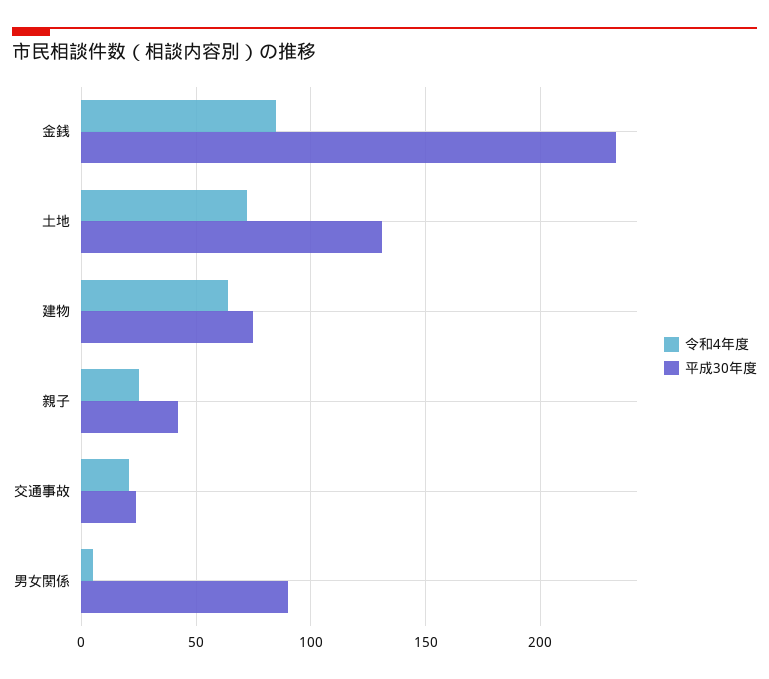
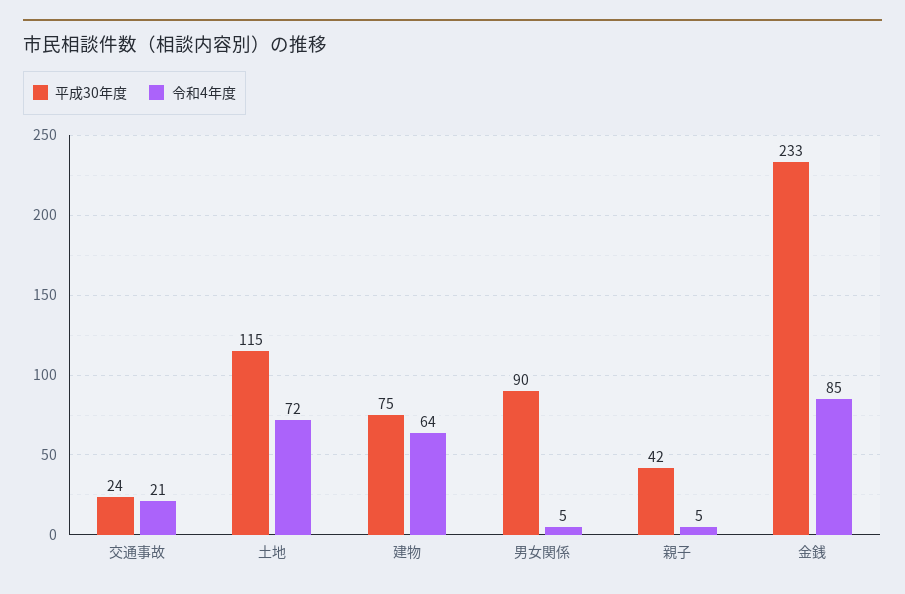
  {
    "令和4年度": {
      "金銭": 85,
      "土地": 72,
      "建物": 64,
-     "親子": 25,
+     "親子": 5,
      "交通事故": 21,
      "男女関係": 5
    },
    "平成30年度": {
      "金銭": 233,
-     "土地": 130,
+     "土地": 115,
      "建物": 75,
      "親子": 42,
      "交通事故": 24,
      "男女関係": 90
    }
  }

